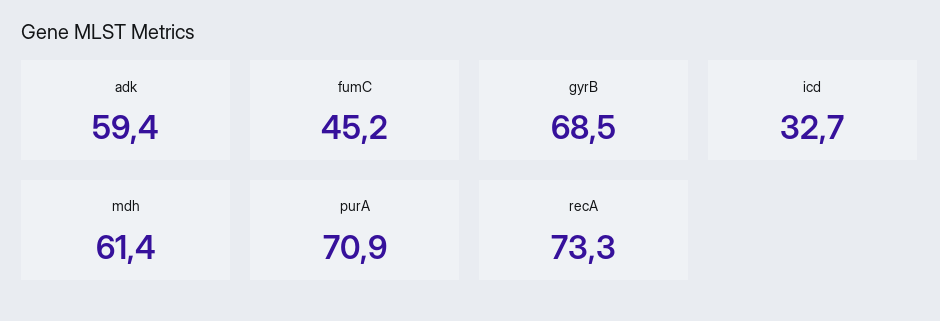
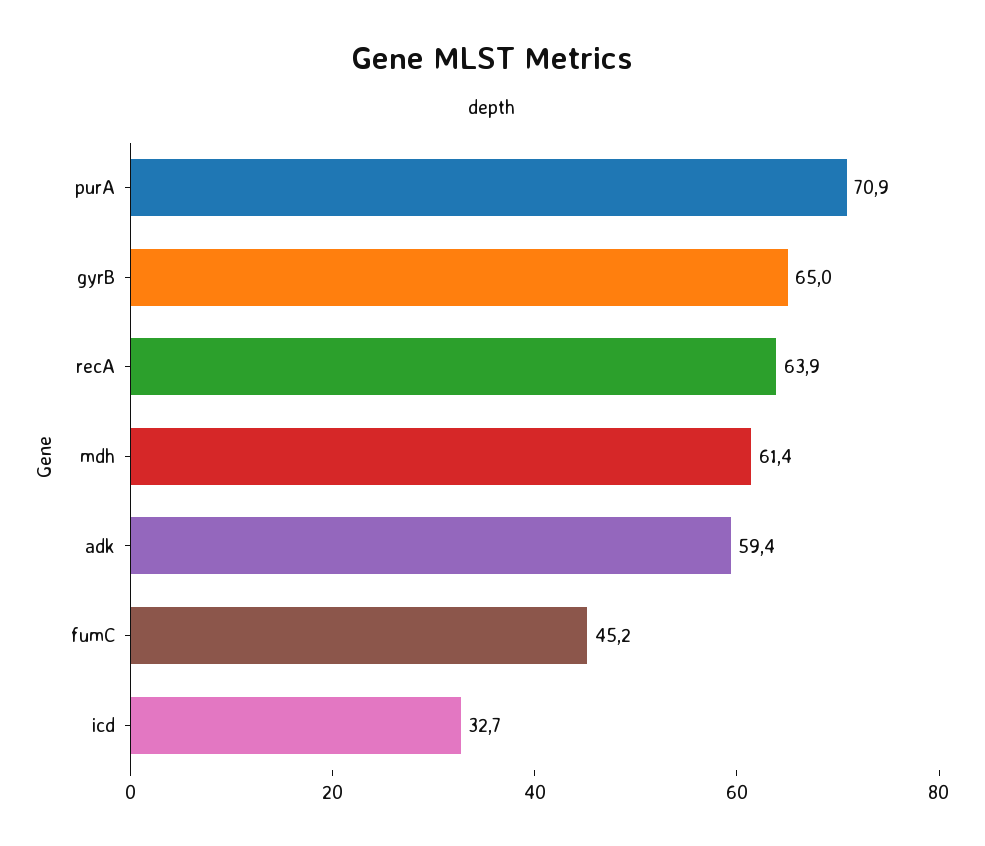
  {
    "adk": 59.4,
    "fumC": 45.2,
-   "gyrB": 68.5,
+   "gyrB": 65,
    "icd": 32.7,
    "mdh": 61.4,
    "purA": 70.9,
-   "recA": 73.3
+   "recA": 63.9
  }

